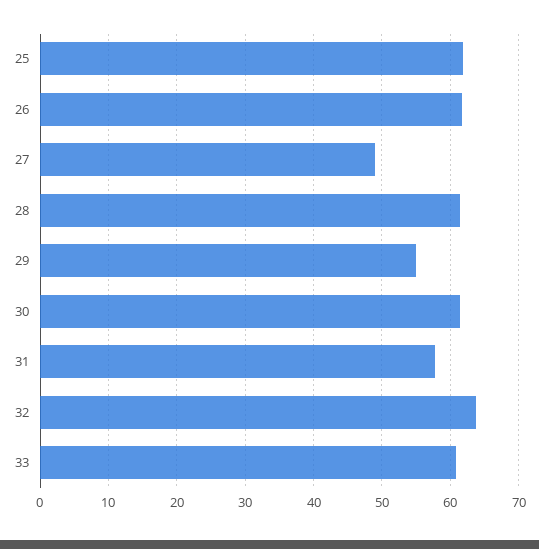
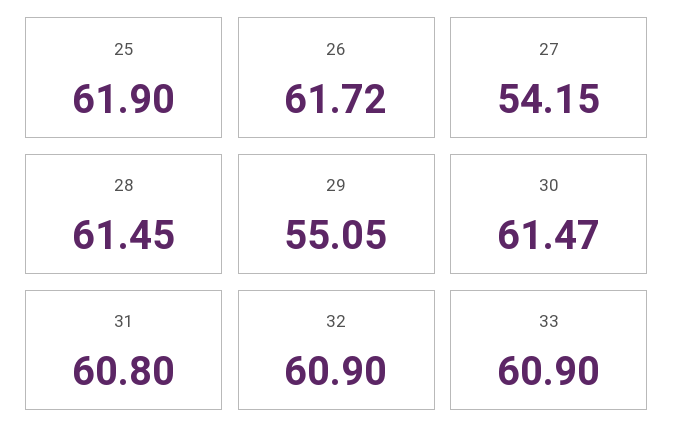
  {
    "25": 61.9,
    "26": 61.72,
-   "27": 49,
+   "27": 54.15,
    "28": 61.45,
    "29": 55.05,
    "30": 61.47,
-   "31": 58,
+   "31": 60.8,
-   "32": 64,
+   "32": 60.9,
    "33": 60.9
  }

